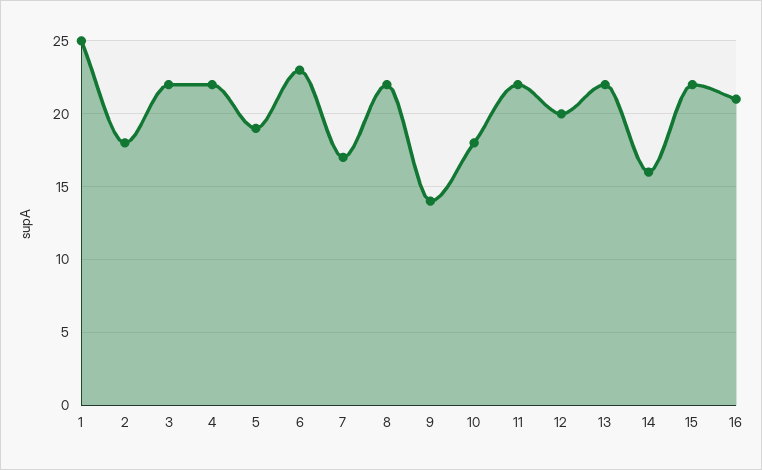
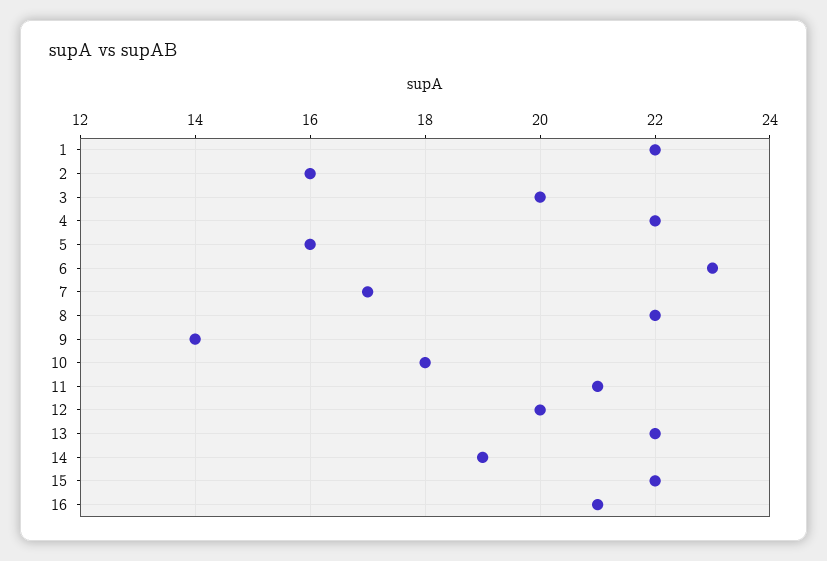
  {
-   "1": 25,
+   "1": 22,
-   "2": 18,
+   "2": 16,
-   "3": 22,
+   "3": 20,
    "4": 22,
-   "5": 19,
+   "5": 16,
    "6": 23,
    "7": 17,
    "8": 22,
    "9": 14,
    "10": 18,
-   "11": 22,
+   "11": 21,
    "12": 20,
    "13": 22,
-   "14": 16,
+   "14": 19,
    "15": 22,
    "16": 21
  }

